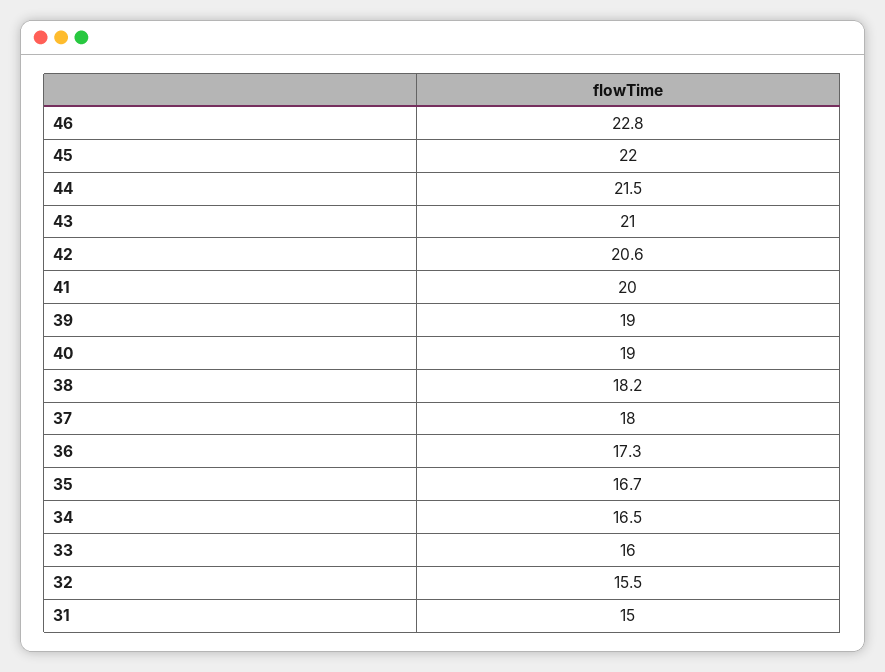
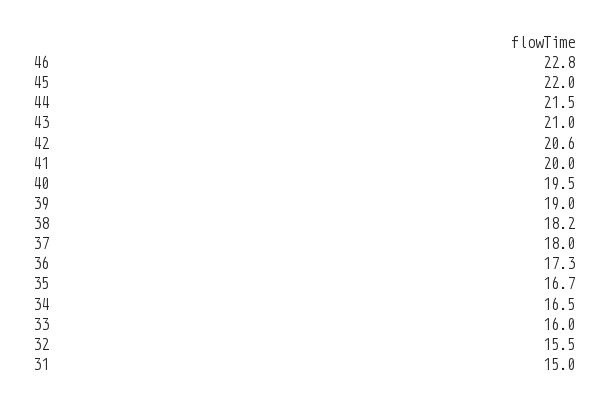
  {
    "46": 22.8,
    "45": 22,
    "44": 21.5,
    "43": 21,
    "42": 20.6,
    "41": 20,
    "39": 19,
-   "40": 19,
+   "40": 19.5,
    "38": 18.2,
    "37": 18,
    "36": 17.3,
    "35": 16.7,
    "34": 16.5,
    "33": 16,
    "32": 15.5,
    "31": 15
  }

